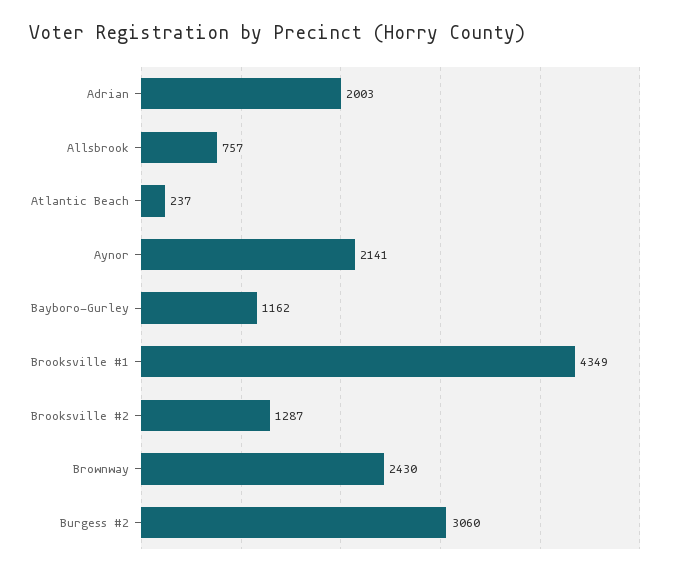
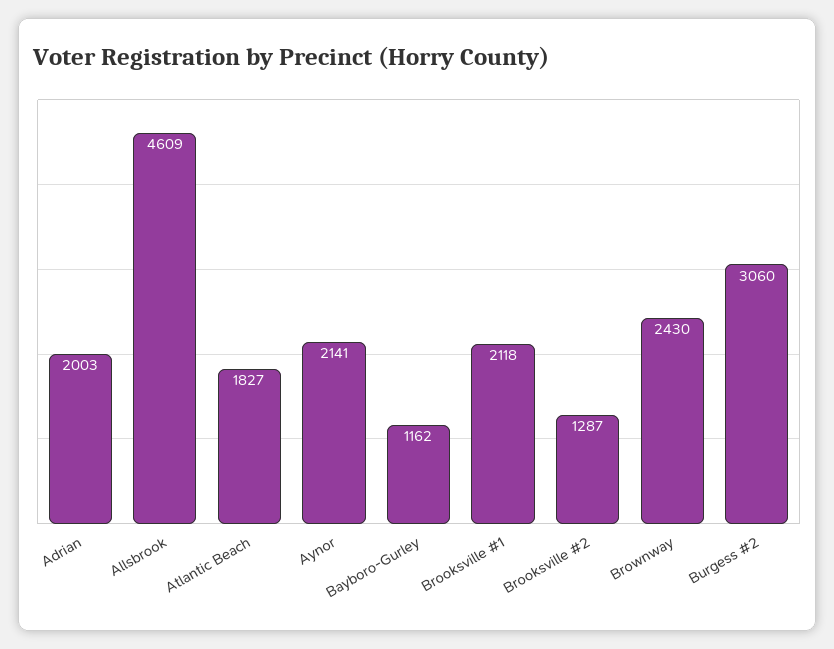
  {
    "Adrian": 2003,
-   "Allsbrook": 757,
+   "Allsbrook": 4609,
-   "Atlantic Beach": 237,
+   "Atlantic Beach": 1827,
    "Aynor": 2141,
    "Bayboro-Gurley": 1162,
-   "Brooksville #1": 4349,
+   "Brooksville #1": 2118,
    "Brooksville #2": 1287,
    "Brownway": 2430,
    "Burgess #2": 3060
  }

